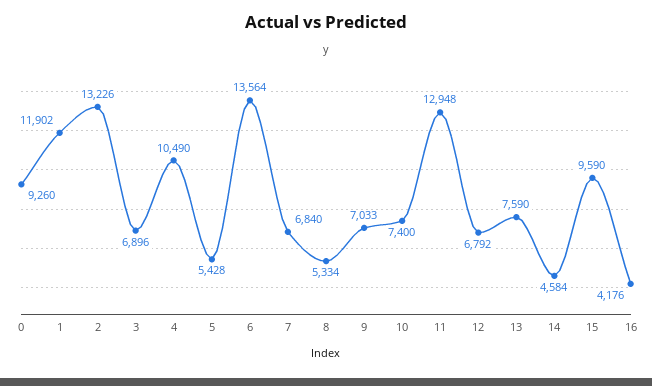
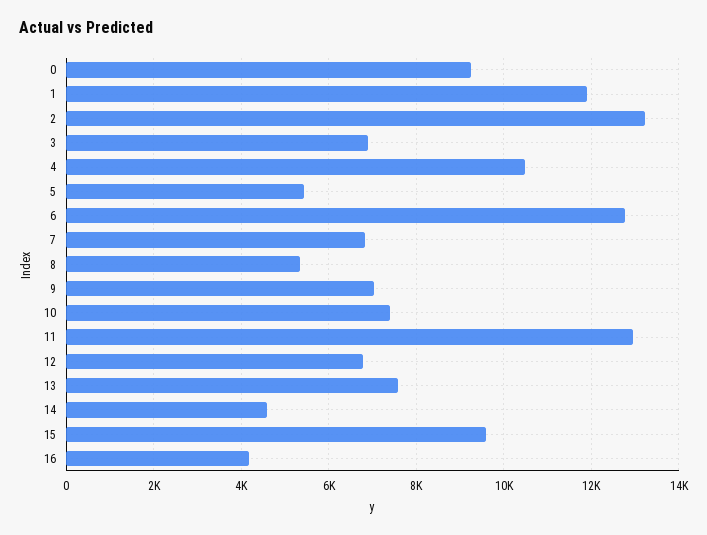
  {
    "0": 9260,
    "1": 11902,
    "2": 13226,
    "3": 6896,
    "4": 10490,
    "5": 5428,
-   "6": 13564,
+   "6": 12800,
    "7": 6840,
    "8": 5334,
    "9": 7033,
    "10": 7400,
    "11": 12948,
    "12": 6792,
    "13": 7590,
    "14": 4584,
    "15": 9590,
    "16": 4176
  }

